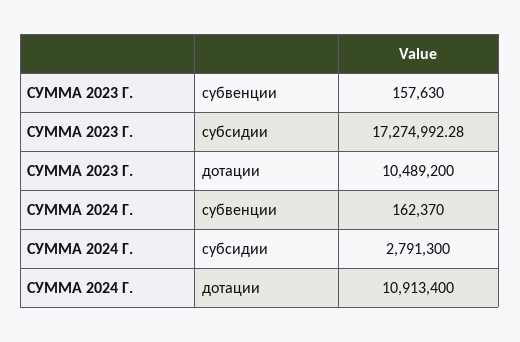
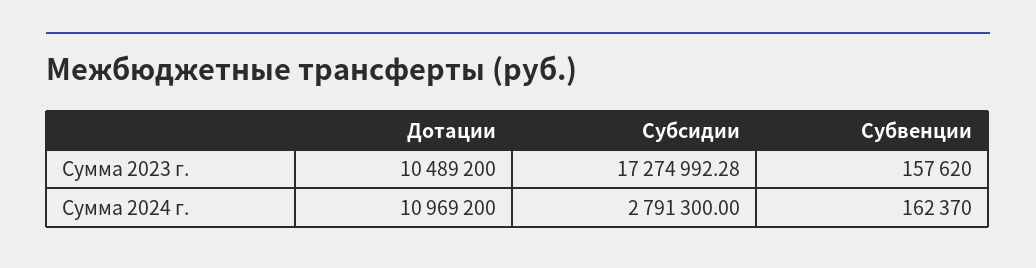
  {
    "СУММА 2023 Г.": {
-     "субвенции": 157630,
+     "субвенции": 157620,
      "субсидии": 17274992.28,
      "дотации": 10489200
    },
    "СУММА 2024 Г.": {
      "субвенции": 162370,
      "субсидии": 2791300,
-     "дотации": 10913400
+     "дотации": 10969200
    }
  }

